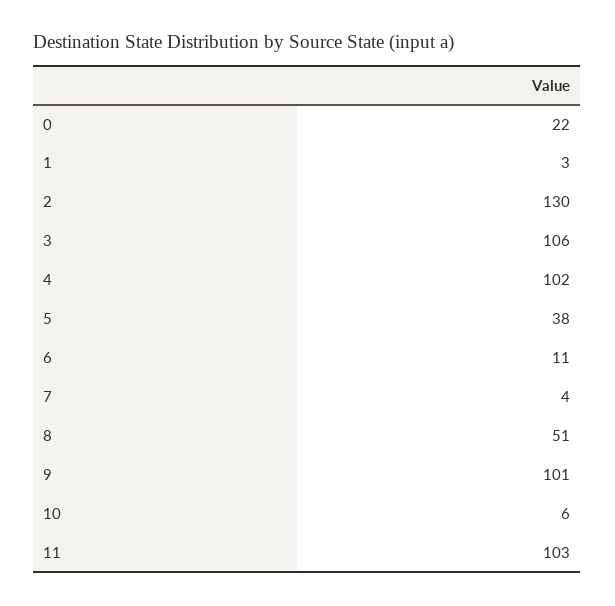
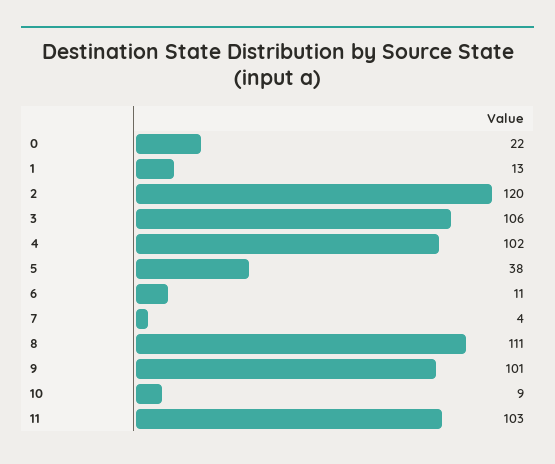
  {
    "0": 22,
-   "1": 3,
+   "1": 13,
-   "2": 130,
+   "2": 120,
    "3": 106,
    "4": 102,
    "5": 38,
    "6": 11,
    "7": 4,
-   "8": 51,
+   "8": 111,
    "9": 101,
-   "10": 6,
+   "10": 9,
    "11": 103
  }

